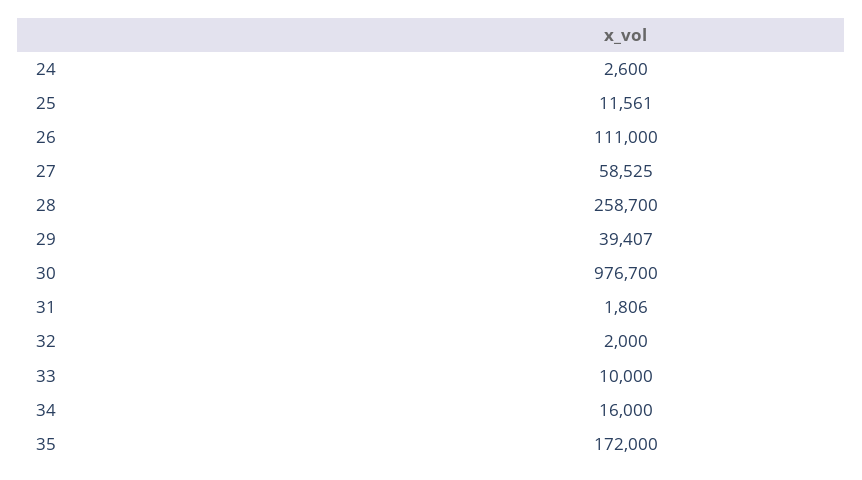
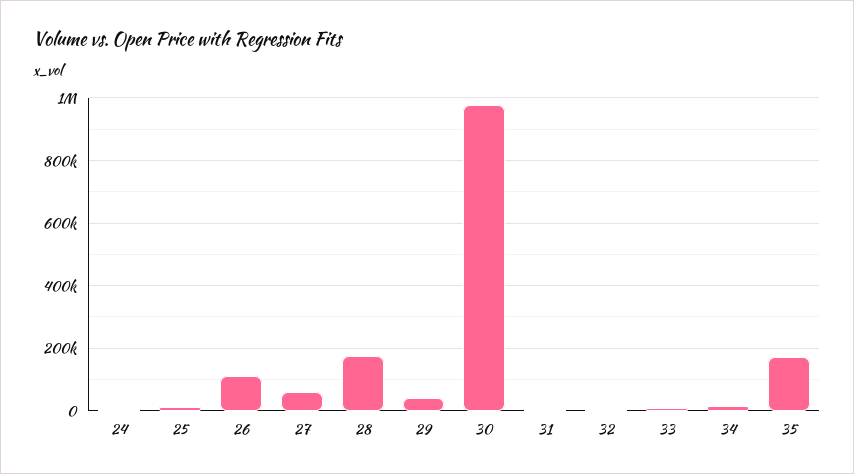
  {
    "24": 2600,
    "25": 11561,
    "26": 111000,
    "27": 58525,
-   "28": 258700,
+   "28": 180000,
    "29": 39407,
    "30": 976700,
    "31": 1806,
    "32": 2000,
    "33": 10000,
    "34": 16000,
    "35": 172000
  }

